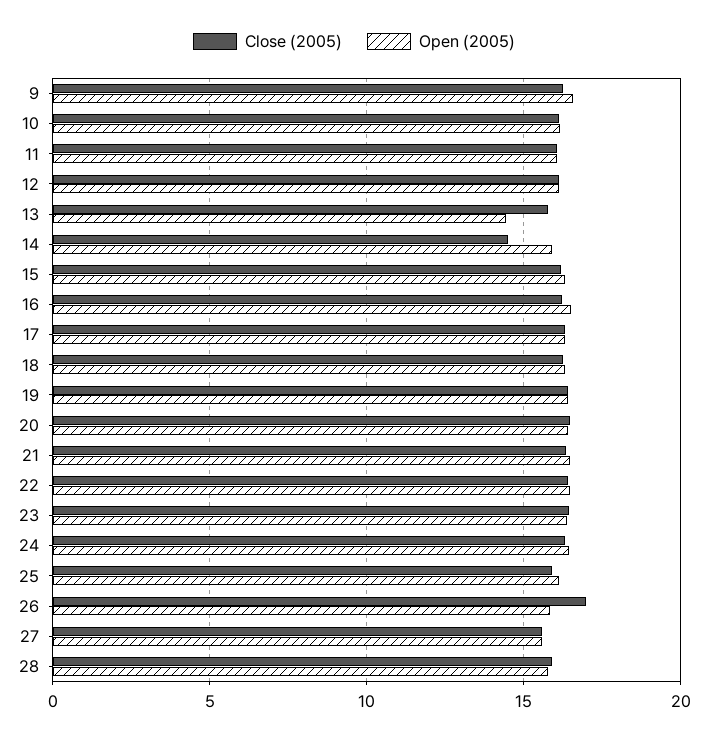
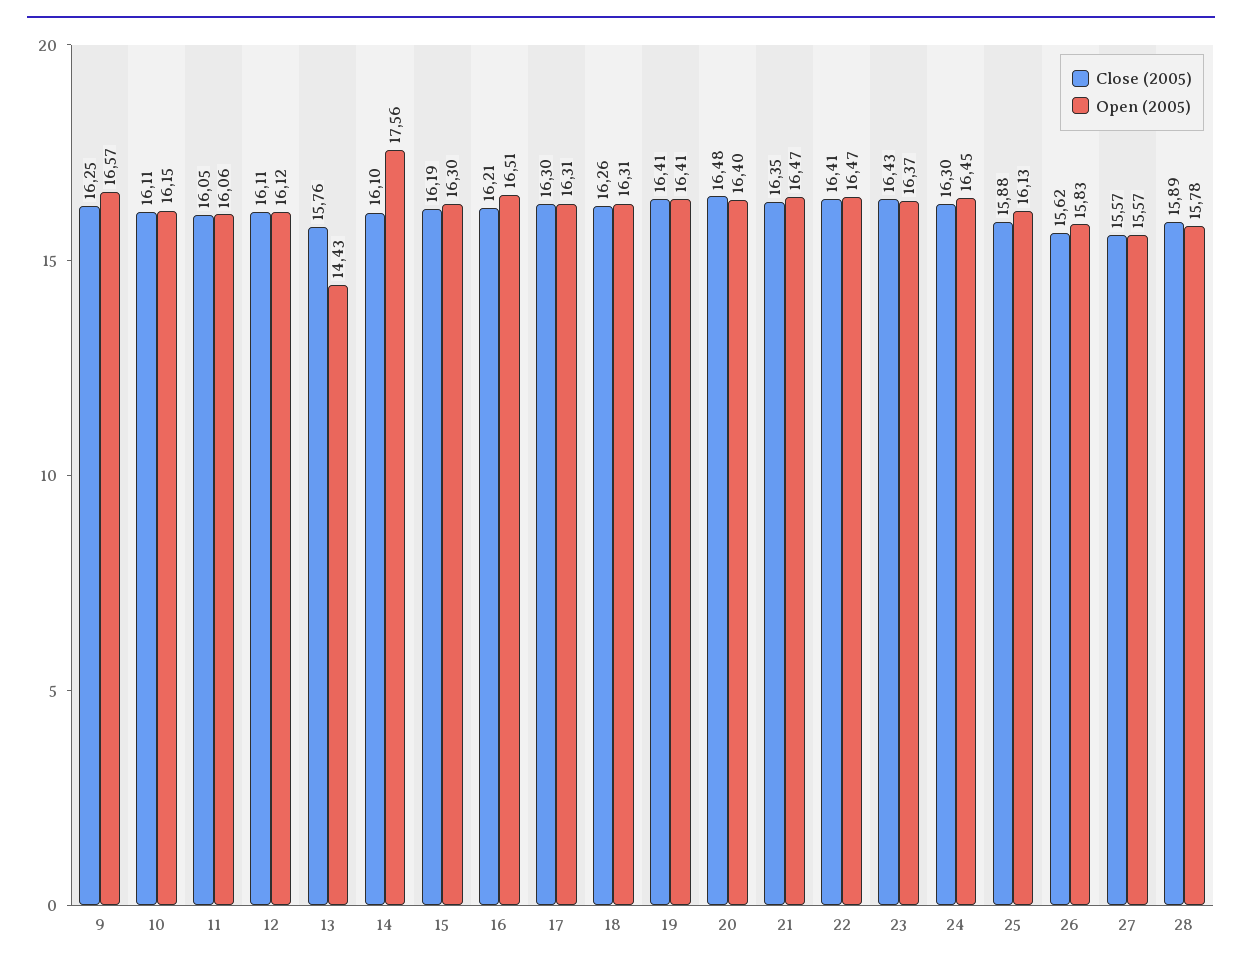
  {
    "Close (2005)": {
      "9": 16.25,
      "10": 16.11,
      "11": 16.05,
      "12": 16.11,
      "13": 15.76,
-     "14": 14.5,
+     "14": 16.1,
      "15": 16.19,
      "16": 16.21,
      "17": 16.3,
      "18": 16.26,
      "19": 16.41,
      "20": 16.48,
      "21": 16.35,
      "22": 16.41,
      "23": 16.43,
      "24": 16.3,
      "25": 15.88,
-     "26": 17,
+     "26": 15.62,
      "27": 15.57,
      "28": 15.89
    },
    "Open (2005)": {
      "9": 16.57,
      "10": 16.15,
      "11": 16.06,
      "12": 16.12,
      "13": 14.43,
-     "14": 16,
+     "14": 17.56,
      "15": 16.3,
      "16": 16.51,
      "17": 16.31,
      "18": 16.31,
      "19": 16.41,
      "20": 16.4,
      "21": 16.47,
      "22": 16.47,
      "23": 16.37,
      "24": 16.45,
      "25": 16.13,
      "26": 15.83,
      "27": 15.57,
      "28": 15.78
    }
  }

